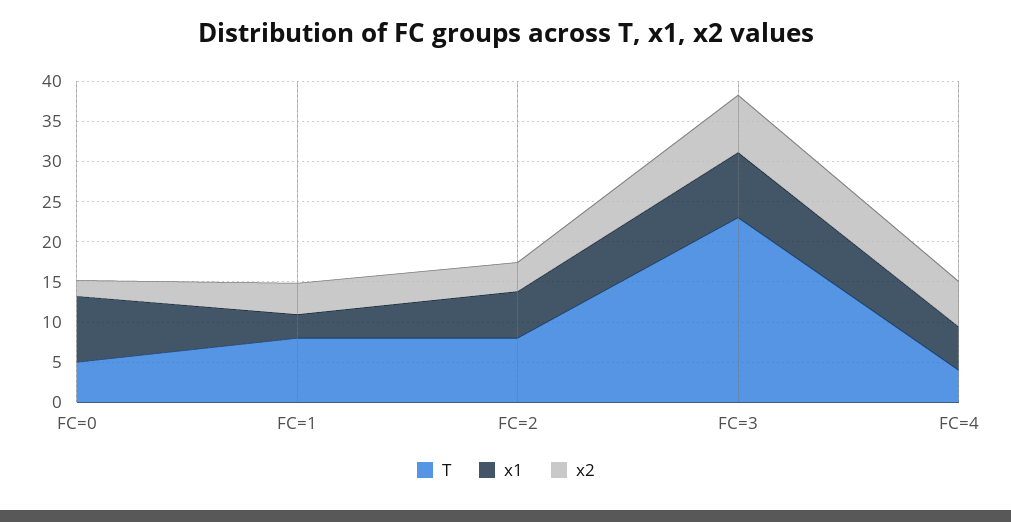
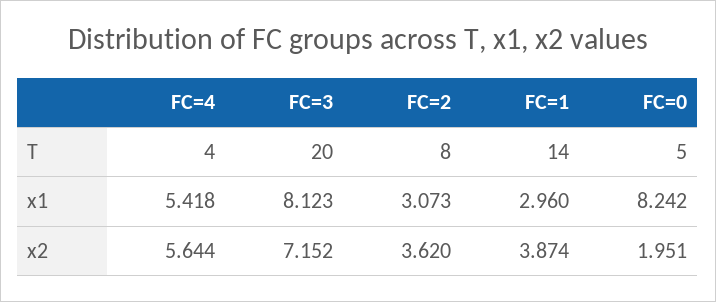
  {
    "T": {
      "FC=0": 5,
-     "FC=1": 8,
+     "FC=1": 14,
      "FC=2": 8,
-     "FC=3": 23,
+     "FC=3": 20,
      "FC=4": 4
    },
    "x1": {
      "FC=0": 8.242,
      "FC=1": 2.96,
-     "FC=2": 6,
+     "FC=2": 3.073,
      "FC=3": 8.123,
      "FC=4": 5.418
    },
    "x2": {
      "FC=0": 1.951,
      "FC=1": 3.874,
      "FC=2": 3.62,
      "FC=3": 7.152,
      "FC=4": 5.644
    }
  }

